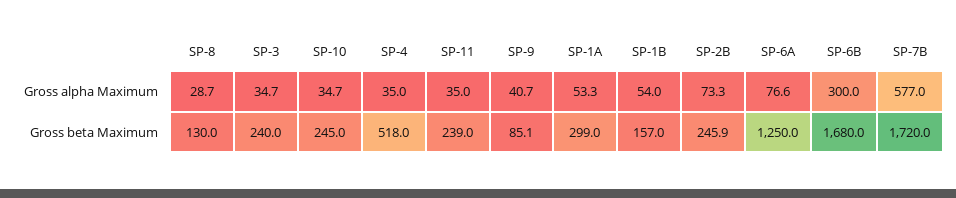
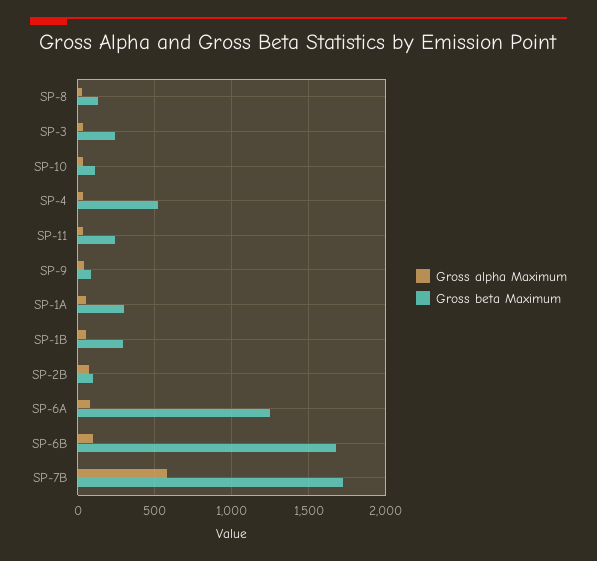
  {
    "Gross alpha Maximum": {
      "SP-8": 28.7,
      "SP-3": 34.7,
      "SP-10": 34.7,
      "SP-4": 35,
      "SP-11": 35,
      "SP-9": 40.7,
      "SP-1A": 53.3,
      "SP-1B": 54,
      "SP-2B": 73.3,
      "SP-6A": 76.6,
-     "SP-6B": 300,
+     "SP-6B": 100,
      "SP-7B": 577
    },
    "Gross beta Maximum": {
      "SP-8": 130,
      "SP-3": 240,
-     "SP-10": 245,
+     "SP-10": 100,
      "SP-4": 518,
      "SP-11": 239,
      "SP-9": 85.1,
      "SP-1A": 299,
-     "SP-1B": 157,
+     "SP-1B": 300,
-     "SP-2B": 245.9,
+     "SP-2B": 100,
      "SP-6A": 1250,
      "SP-6B": 1680,
      "SP-7B": 1720
    }
  }

